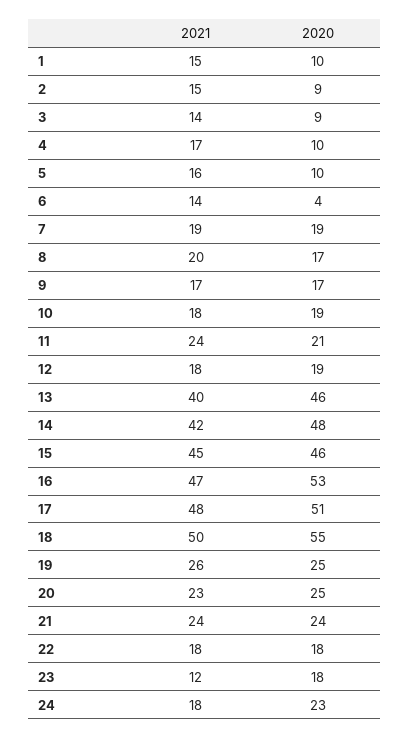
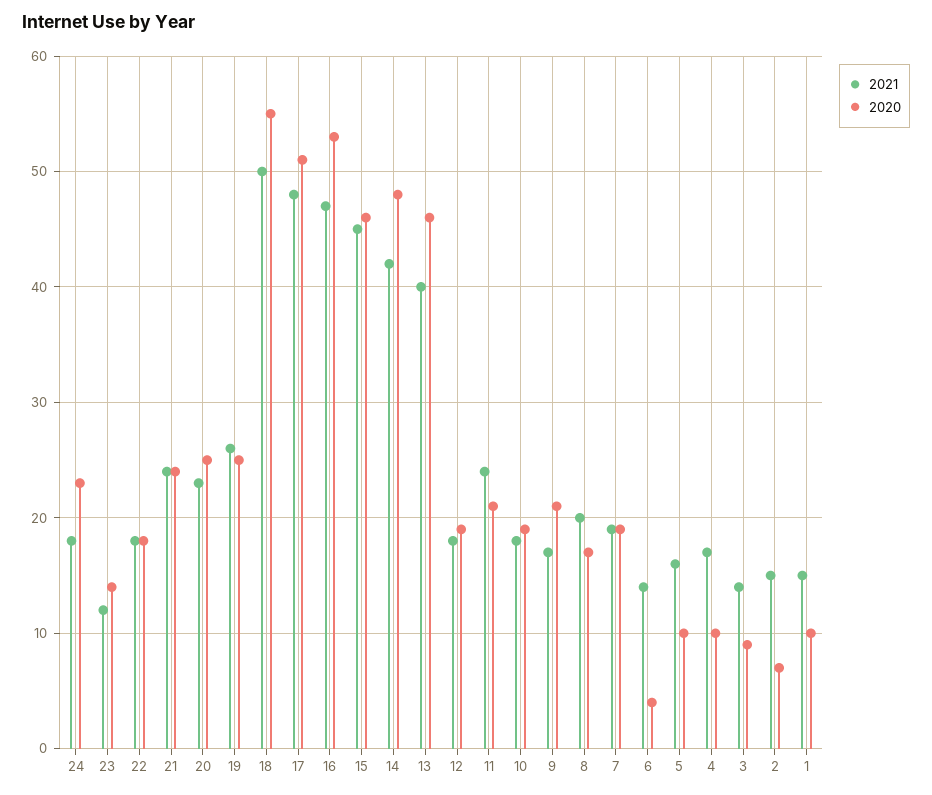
  {
    "2021": {
      "1": 15,
      "2": 15,
      "3": 14,
      "4": 17,
      "5": 16,
      "6": 14,
      "7": 19,
      "8": 20,
      "9": 17,
      "10": 18,
      "11": 24,
      "12": 18,
      "13": 40,
      "14": 42,
      "15": 45,
      "16": 47,
      "17": 48,
      "18": 50,
      "19": 26,
      "20": 23,
      "21": 24,
      "22": 18,
      "23": 12,
      "24": 18
    },
    "2020": {
      "1": 10,
-     "2": 9,
+     "2": 7,
      "3": 9,
      "4": 10,
      "5": 10,
      "6": 4,
      "7": 19,
      "8": 17,
-     "9": 17,
+     "9": 21,
      "10": 19,
      "11": 21,
      "12": 19,
      "13": 46,
      "14": 48,
      "15": 46,
      "16": 53,
      "17": 51,
      "18": 55,
      "19": 25,
      "20": 25,
      "21": 24,
      "22": 18,
-     "23": 18,
+     "23": 14,
      "24": 23
    }
  }

